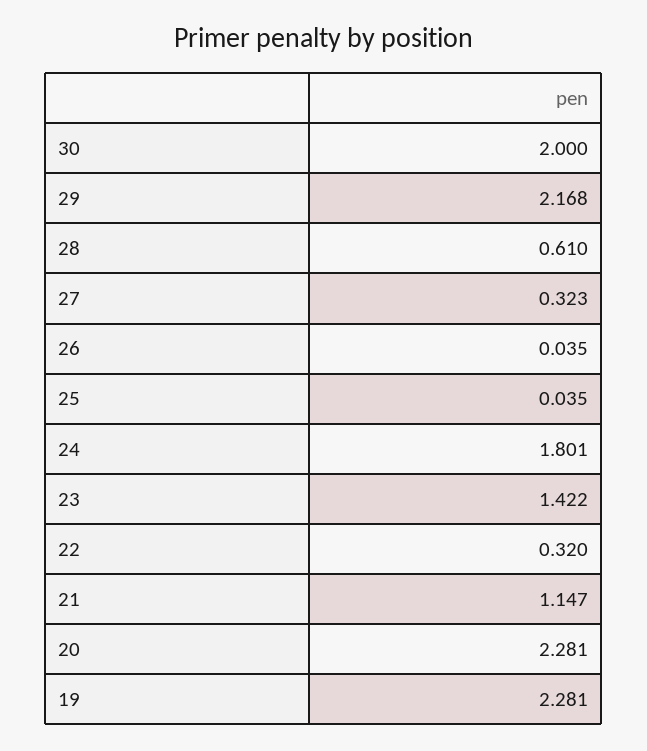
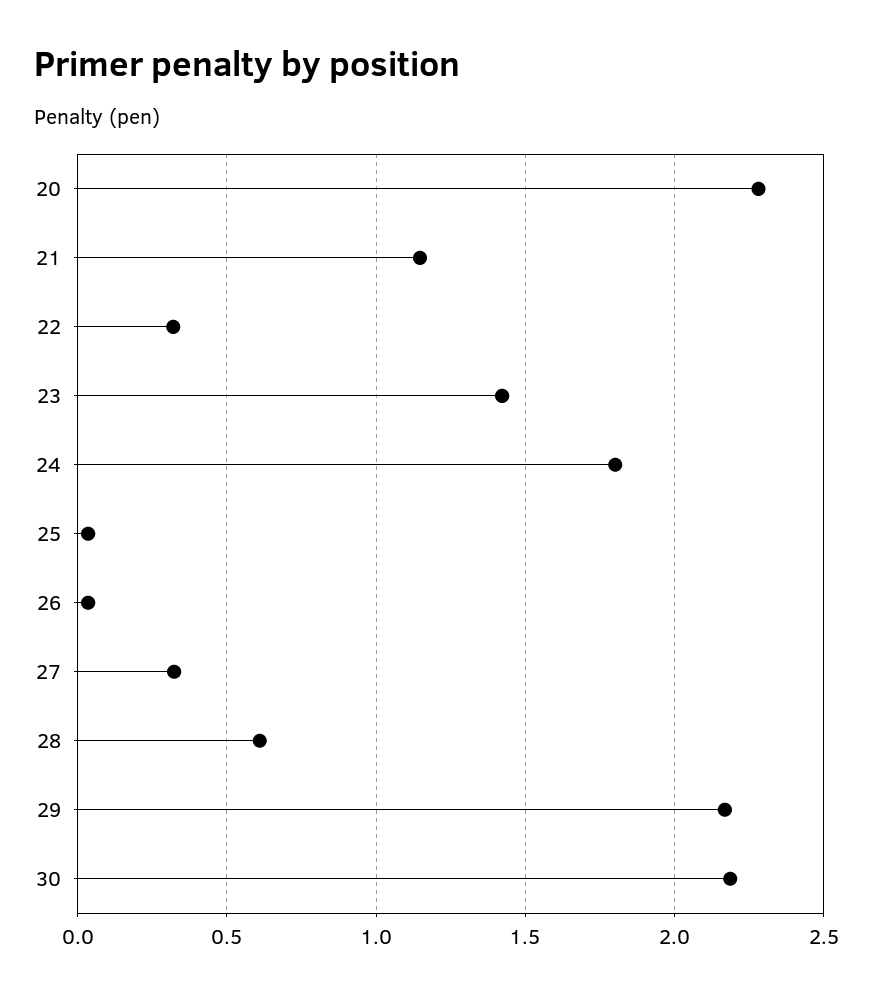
  {
-   "30": 2,
+   "30": 2.2,
    "29": 2.168,
    "28": 0.61,
    "27": 0.323,
    "26": 0.035,
    "25": 0.035,
    "24": 1.801,
    "23": 1.422,
    "22": 0.32,
    "21": 1.147,
-   "20": 2.281,
+   "20": 2.281
-   "19": 2.281
  }

